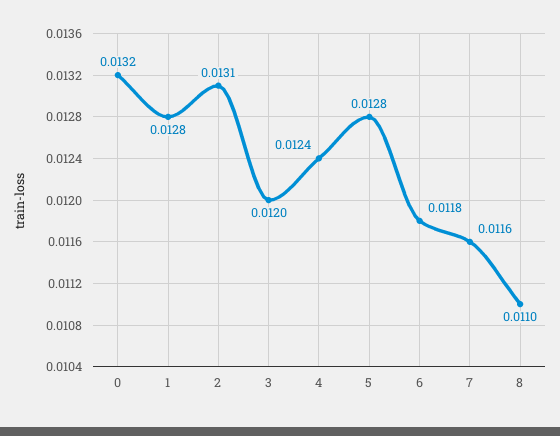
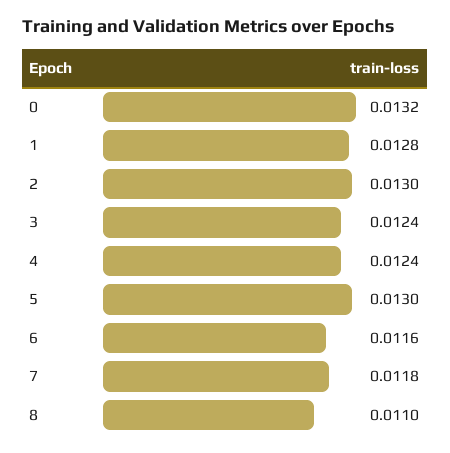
  {
    "0": 0.0132,
    "1": 0.0128,
-   "2": 0.0131,
+   "2": 0.013,
-   "3": 0.012,
+   "3": 0.0124,
    "4": 0.0124,
-   "5": 0.0128,
+   "5": 0.013,
-   "6": 0.0118,
+   "6": 0.0116,
-   "7": 0.0116,
+   "7": 0.0118,
    "8": 0.011
  }

